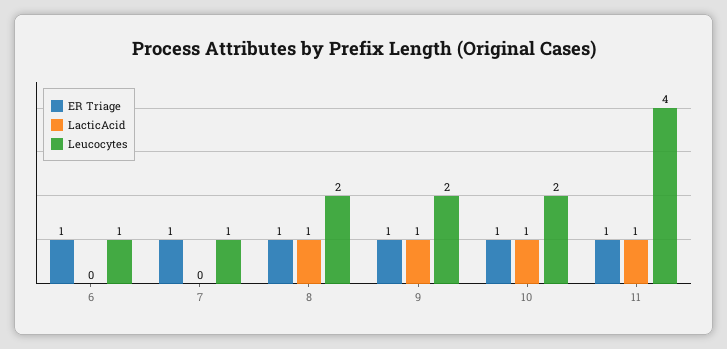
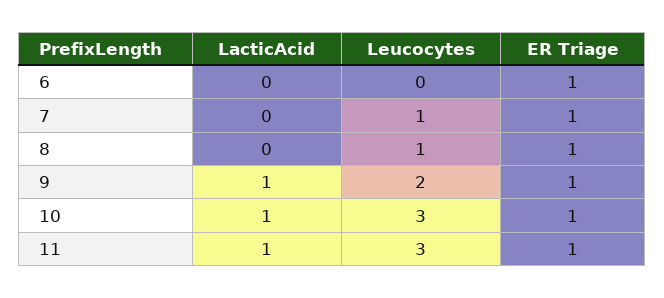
  {
    "ER Triage": {
      "6": 1,
      "7": 1,
      "8": 1,
      "9": 1,
      "10": 1,
      "11": 1
    },
    "LacticAcid": {
      "6": 0,
      "7": 0,
-     "8": 1,
+     "8": 0,
      "9": 1,
      "10": 1,
      "11": 1
    },
    "Leucocytes": {
-     "6": 1,
+     "6": 0,
      "7": 1,
-     "8": 2,
+     "8": 1,
      "9": 2,
-     "10": 2,
+     "10": 3,
-     "11": 4
+     "11": 3
    }
  }

